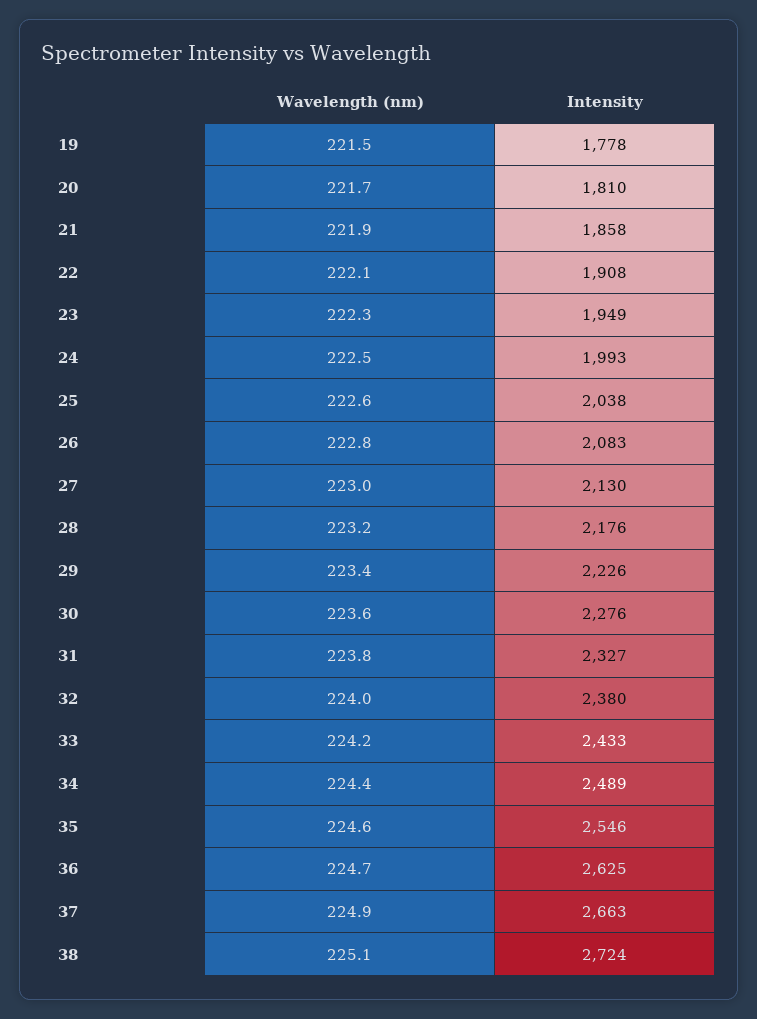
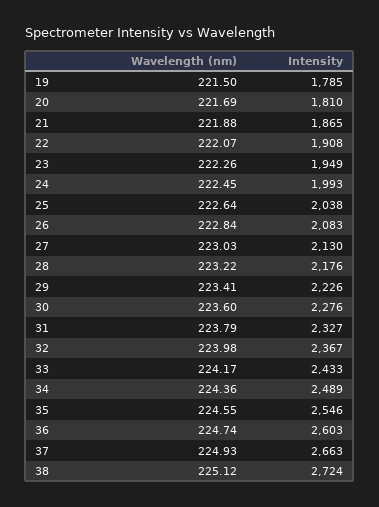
  {
    "Wavelength (nm)": {
      "19": 221.5,
      "20": 221.69,
      "21": 221.88,
      "22": 222.07,
      "23": 222.26,
      "24": 222.45,
      "25": 222.64,
      "26": 222.84,
      "27": 223.03,
      "28": 223.22,
      "29": 223.41,
      "30": 223.6,
      "31": 223.79,
      "32": 223.98,
      "33": 224.17,
      "34": 224.36,
      "35": 224.55,
      "36": 224.74,
      "37": 224.93,
      "38": 225.12
    },
    "Intensity": {
-     "19": 1778,
+     "19": 1785,
      "20": 1810,
-     "21": 1858,
+     "21": 1865,
      "22": 1908,
      "23": 1949,
      "24": 1993,
      "25": 2038,
      "26": 2083,
      "27": 2130,
      "28": 2176,
      "29": 2226,
      "30": 2276,
      "31": 2327,
-     "32": 2380,
+     "32": 2367,
      "33": 2433,
      "34": 2489,
      "35": 2546,
-     "36": 2625,
+     "36": 2603,
      "37": 2663,
      "38": 2724
    }
  }

